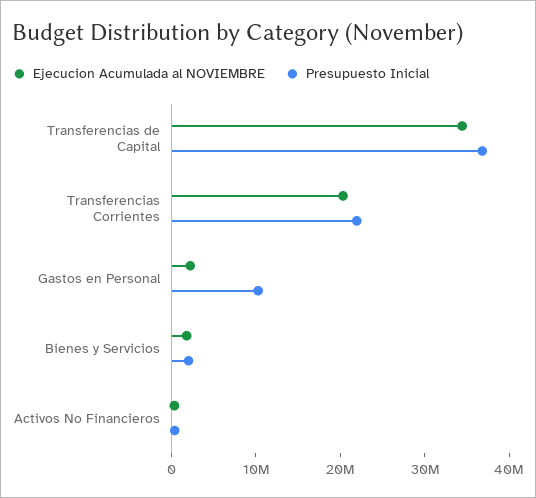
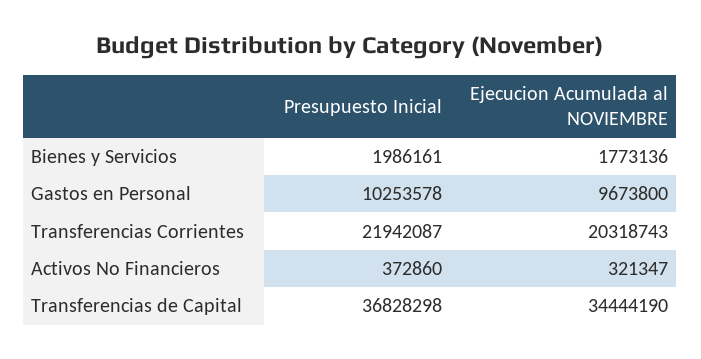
  {
    "Ejecucion Acumulada al NOVIEMBRE": {
      "Transferencias de Capital": 34444190,
      "Transferencias Corrientes": 20318743,
-     "Gastos en Personal": 2000000,
+     "Gastos en Personal": 9673800,
      "Bienes y Servicios": 1773136,
      "Activos No Financieros": 321347
    },
    "Presupuesto Inicial": {
      "Transferencias de Capital": 36828298,
      "Transferencias Corrientes": 21942087,
      "Gastos en Personal": 10253578,
      "Bienes y Servicios": 1986161,
      "Activos No Financieros": 372860
    }
  }

